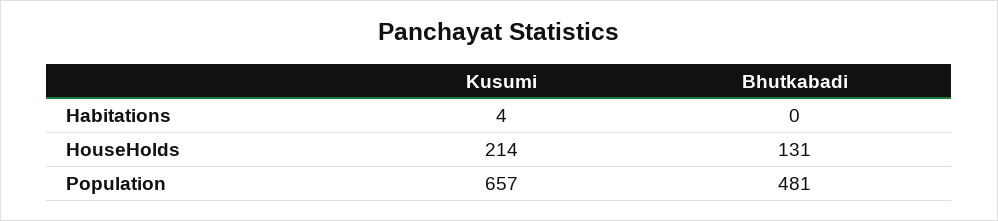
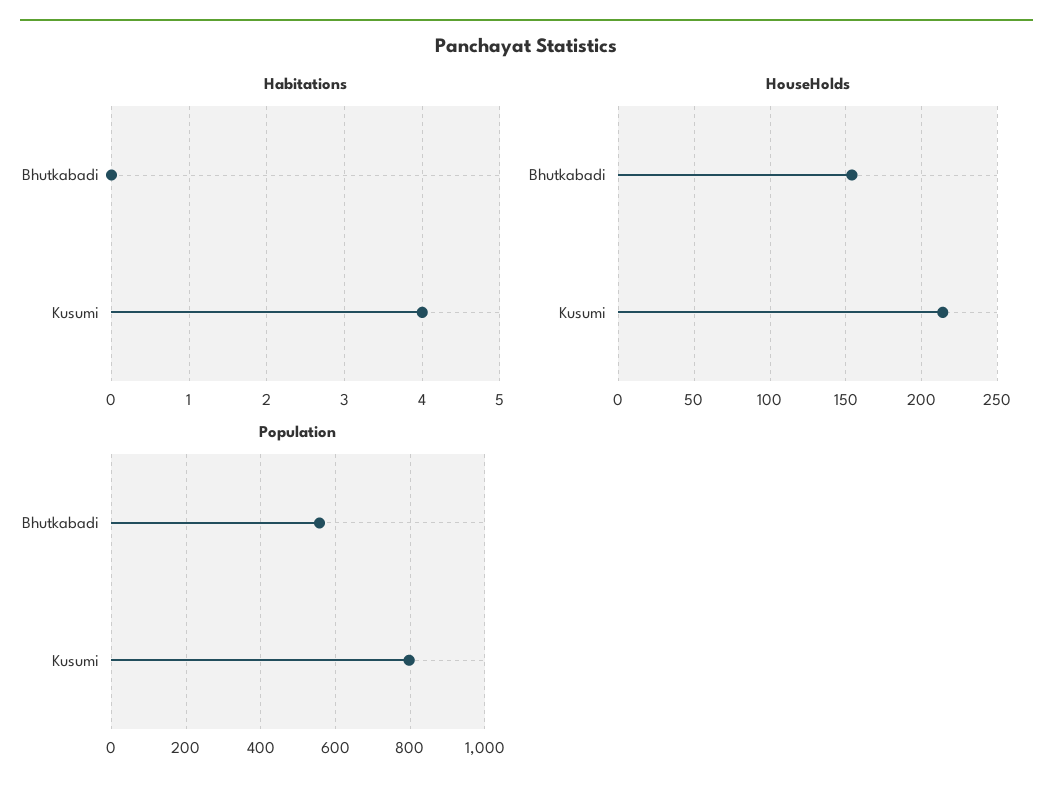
  {
    "Habitations": {
      "Kusumi": 4,
      "Bhutkabadi": 0
    },
    "HouseHolds": {
      "Kusumi": 214,
-     "Bhutkabadi": 131
+     "Bhutkabadi": 155
    },
    "Population": {
-     "Kusumi": 657,
+     "Kusumi": 800,
-     "Bhutkabadi": 481
+     "Bhutkabadi": 560
    }
  }

